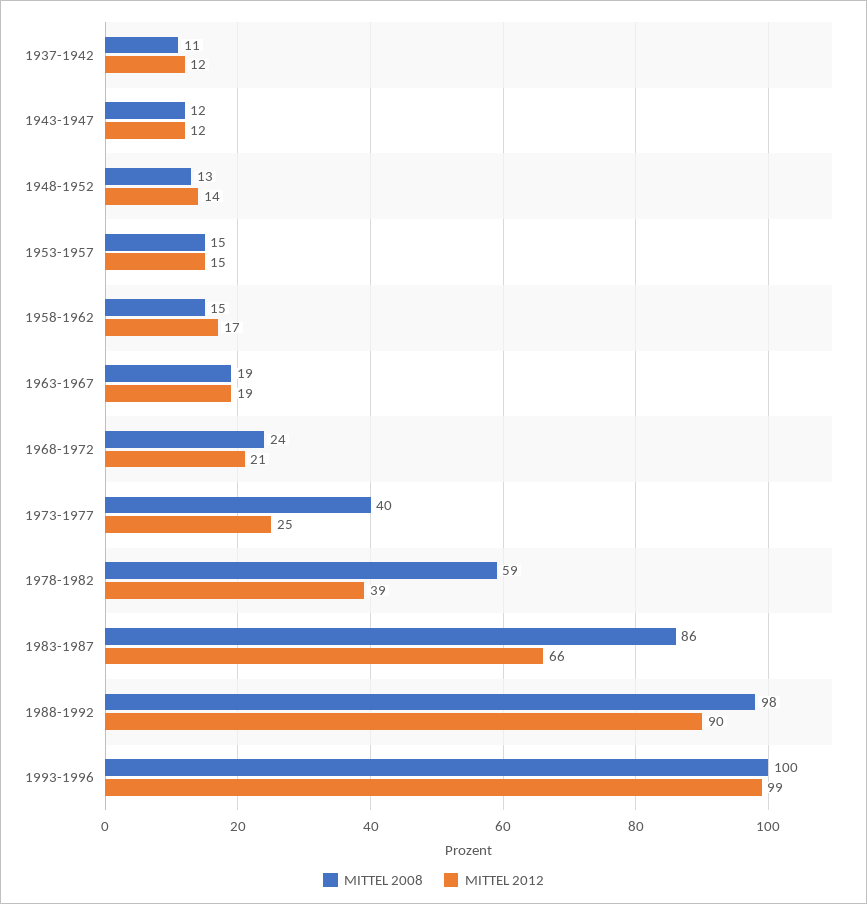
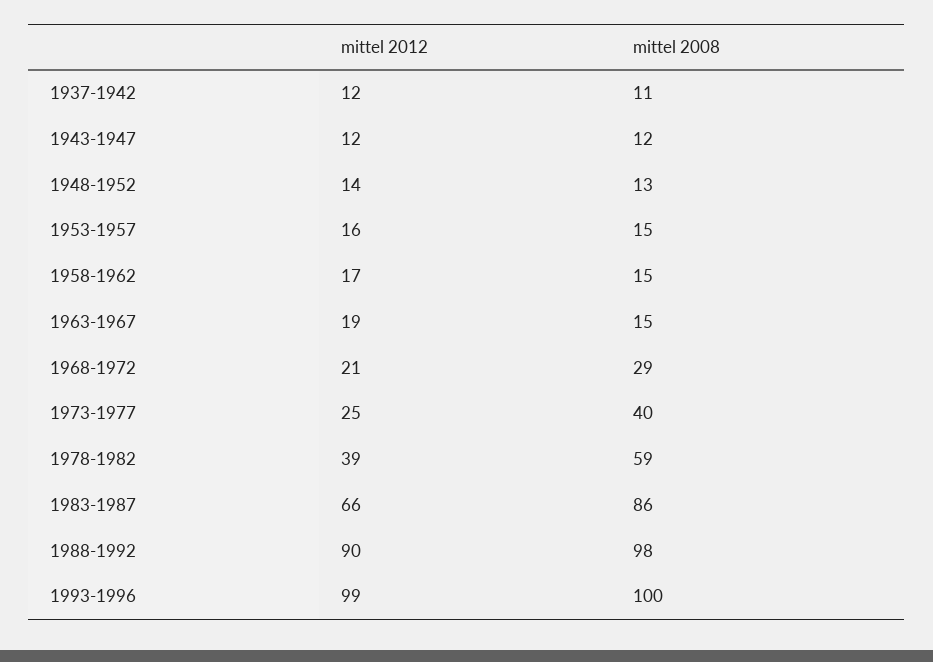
  {
    "MITTEL 2008": {
      "1937-1942": 11,
      "1943-1947": 12,
      "1948-1952": 13,
      "1953-1957": 15,
      "1958-1962": 15,
-     "1963-1967": 19,
+     "1963-1967": 15,
-     "1968-1972": 24,
+     "1968-1972": 29,
      "1973-1977": 40,
      "1978-1982": 59,
      "1983-1987": 86,
      "1988-1992": 98,
      "1993-1996": 100
    },
    "MITTEL 2012": {
      "1937-1942": 12,
      "1943-1947": 12,
      "1948-1952": 14,
-     "1953-1957": 15,
+     "1953-1957": 16,
      "1958-1962": 17,
      "1963-1967": 19,
      "1968-1972": 21,
      "1973-1977": 25,
      "1978-1982": 39,
      "1983-1987": 66,
      "1988-1992": 90,
      "1993-1996": 99
    }
  }

